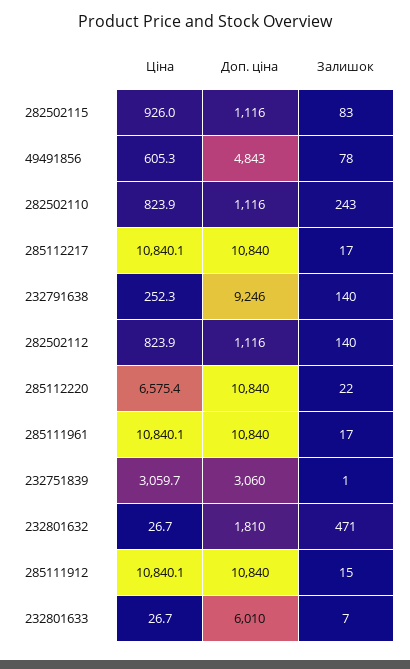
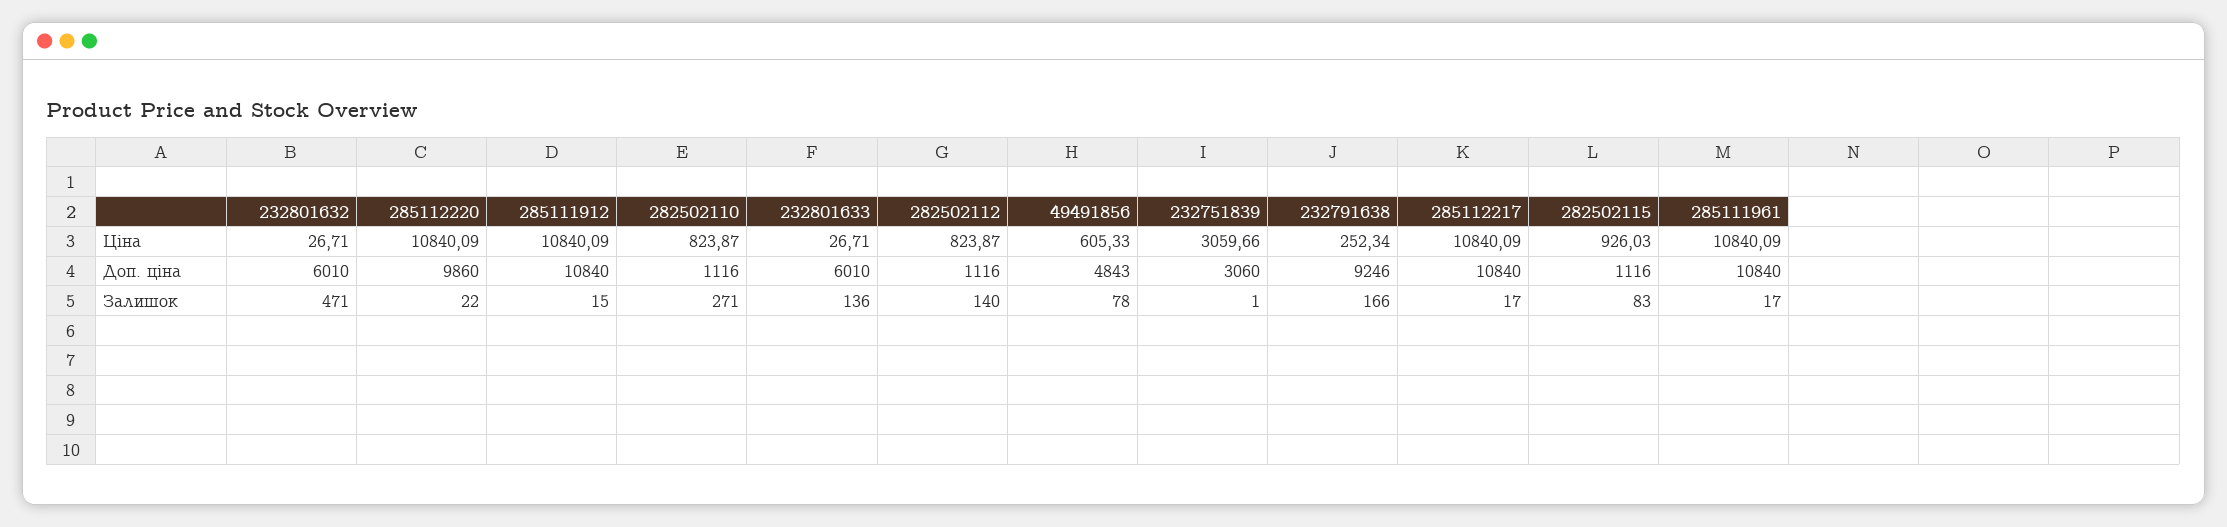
  {
    "Ціна": {
      "282502115": 926.03,
      "49491856": 605.33,
      "282502110": 823.87,
      "285112217": 10840.09,
      "232791638": 252.34,
      "282502112": 823.87,
-     "285112220": 6575.4,
+     "285112220": 10840.09,
      "285111961": 10840.09,
      "232751839": 3059.66,
      "232801632": 26.71,
      "285111912": 10840.09,
      "232801633": 26.71
    },
    "Доп. ціна": {
      "282502115": 1116,
      "49491856": 4843,
      "282502110": 1116,
      "285112217": 10840,
      "232791638": 9246,
      "282502112": 1116,
-     "285112220": 10840,
+     "285112220": 9860,
      "285111961": 10840,
      "232751839": 3060,
-     "232801632": 1810,
+     "232801632": 6010,
      "285111912": 10840,
      "232801633": 6010
    },
    "Залишок": {
      "282502115": 83,
      "49491856": 78,
-     "282502110": 243,
+     "282502110": 271,
      "285112217": 17,
-     "232791638": 140,
+     "232791638": 166,
      "282502112": 140,
      "285112220": 22,
      "285111961": 17,
      "232751839": 1,
      "232801632": 471,
      "285111912": 15,
-     "232801633": 7
+     "232801633": 136
    }
  }

